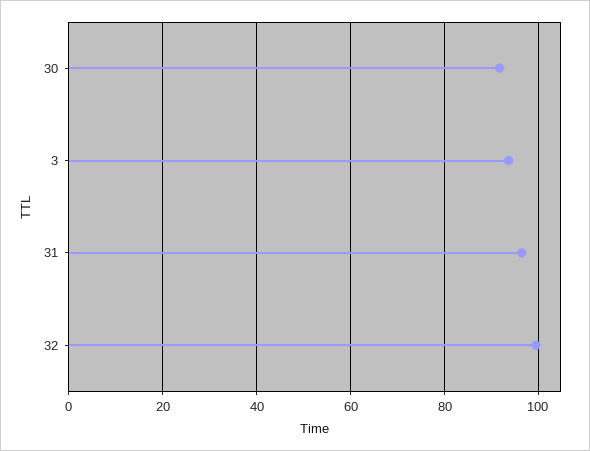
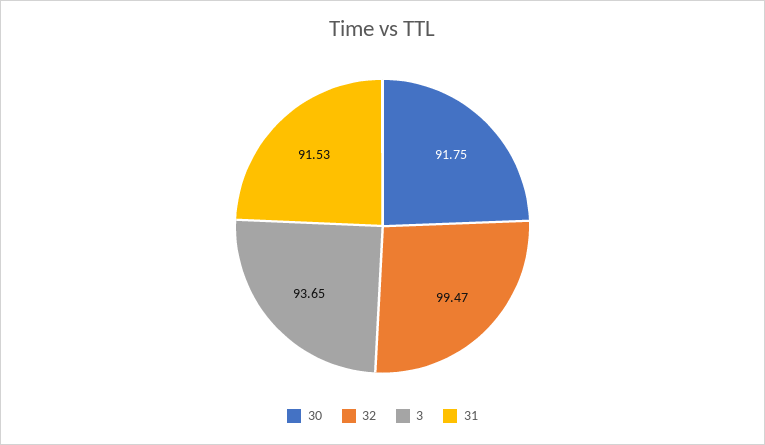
  {
    "30": 91.75,
    "3": 93.65,
-   "31": 96,
+   "31": 91.53,
    "32": 99.47
  }

